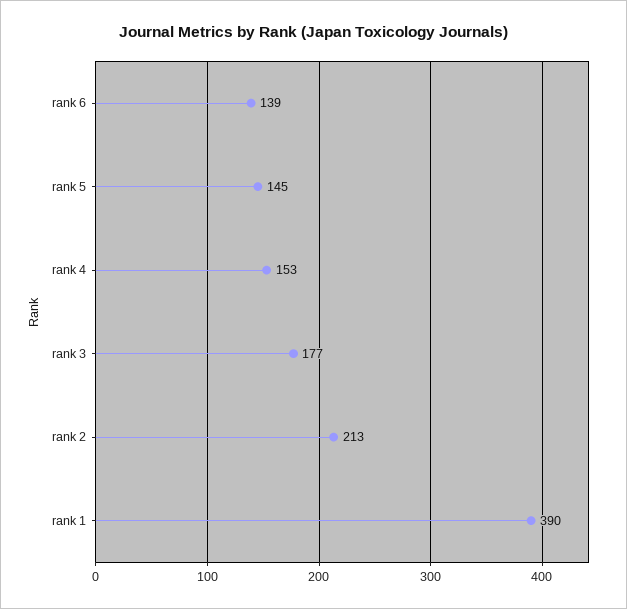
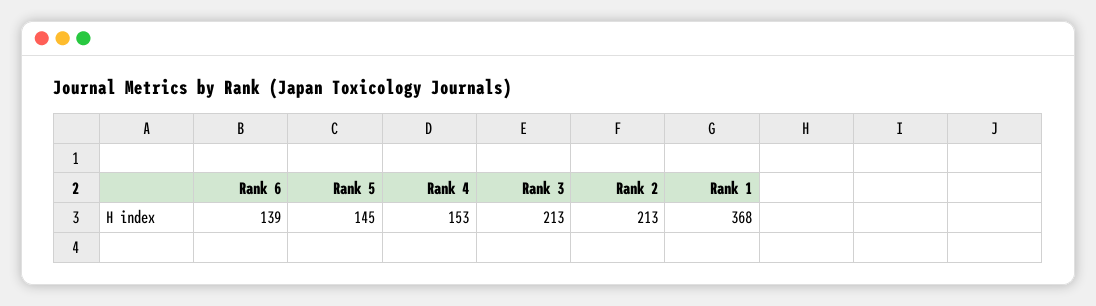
  {
    "rank 6": 139,
    "rank 5": 145,
    "rank 4": 153,
-   "rank 3": 177,
+   "rank 3": 213,
    "rank 2": 213,
-   "rank 1": 390
+   "rank 1": 368
  }

